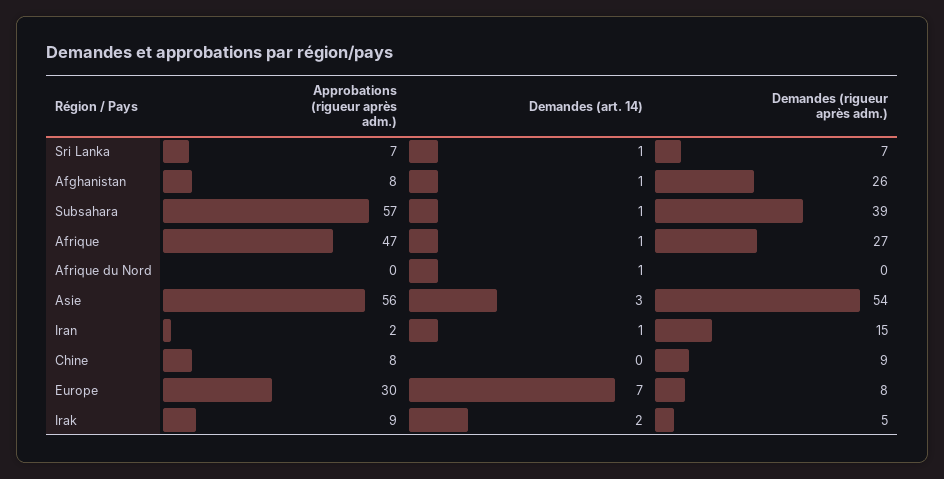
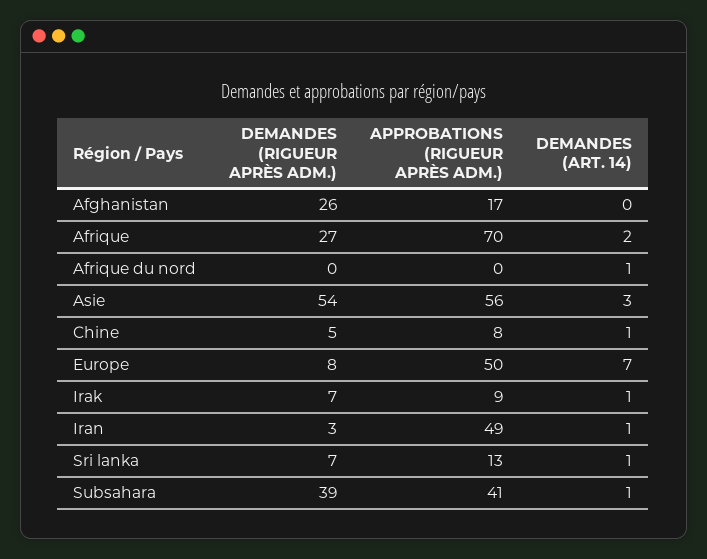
  {
    "Approbations (rigueur après adm.)": {
-     "Sri Lanka": 7,
+     "Sri Lanka": 13,
-     "Afghanistan": 8,
+     "Afghanistan": 17,
-     "Subsahara": 57,
+     "Subsahara": 41,
-     "Afrique": 47,
+     "Afrique": 70,
      "Afrique du Nord": 0,
      "Asie": 56,
-     "Iran": 2,
+     "Iran": 49,
      "Chine": 8,
-     "Europe": 30,
+     "Europe": 50,
      "Irak": 9
    },
    "Demandes (art. 14)": {
      "Sri Lanka": 1,
-     "Afghanistan": 1,
+     "Afghanistan": 0,
      "Subsahara": 1,
-     "Afrique": 1,
+     "Afrique": 2,
      "Afrique du Nord": 1,
      "Asie": 3,
      "Iran": 1,
-     "Chine": 0,
+     "Chine": 1,
      "Europe": 7,
-     "Irak": 2
+     "Irak": 1
    },
    "Demandes (rigueur après adm.)": {
      "Sri Lanka": 7,
      "Afghanistan": 26,
      "Subsahara": 39,
      "Afrique": 27,
      "Afrique du Nord": 0,
      "Asie": 54,
-     "Iran": 15,
+     "Iran": 3,
-     "Chine": 9,
+     "Chine": 5,
      "Europe": 8,
-     "Irak": 5
+     "Irak": 7
    }
  }

